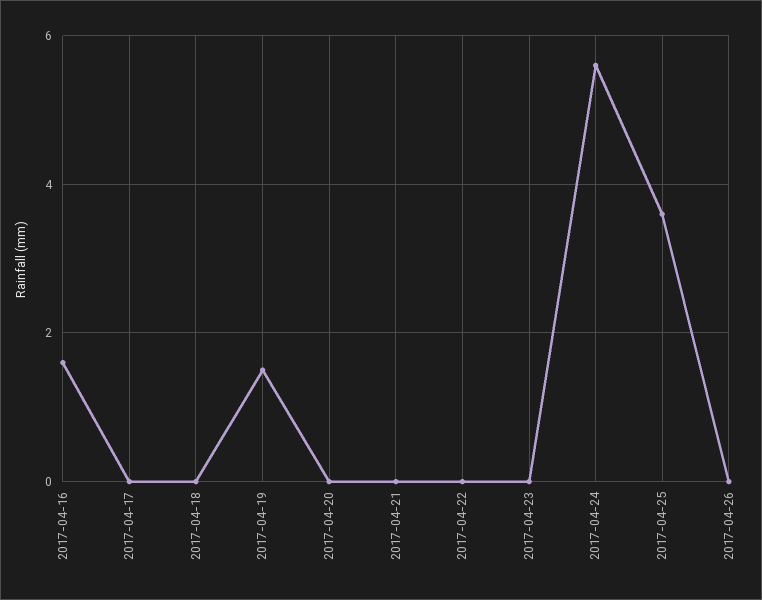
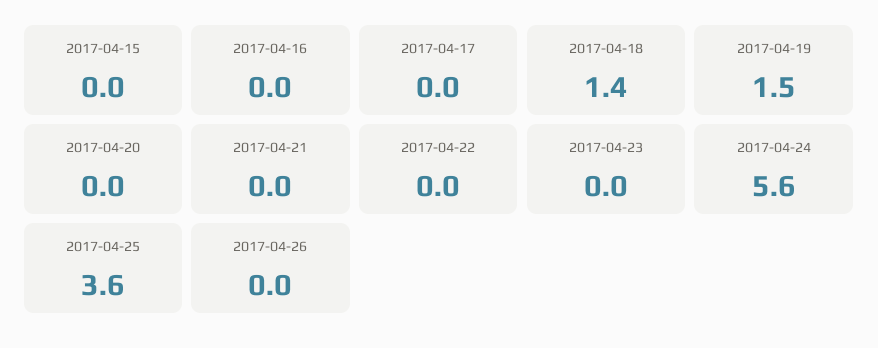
  {
-   "2017-04-16": 1.5,
+   "2017-04-16": 0,
    "2017-04-17": 0,
-   "2017-04-18": 0,
+   "2017-04-18": 1.4,
    "2017-04-19": 1.5,
    "2017-04-20": 0,
    "2017-04-21": 0,
    "2017-04-22": 0,
    "2017-04-23": 0,
    "2017-04-24": 5.6,
    "2017-04-25": 3.6,
-   "2017-04-26": 0
+   "2017-04-26": 0,
+   "2017-04-15": 0
  }

